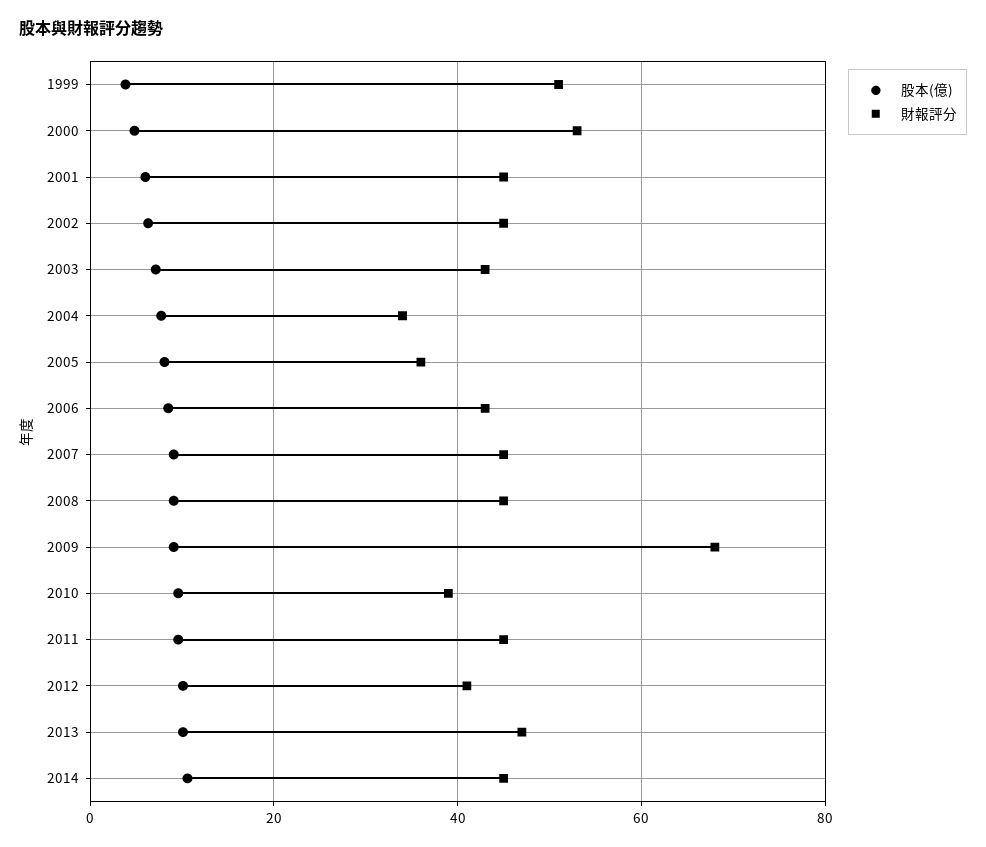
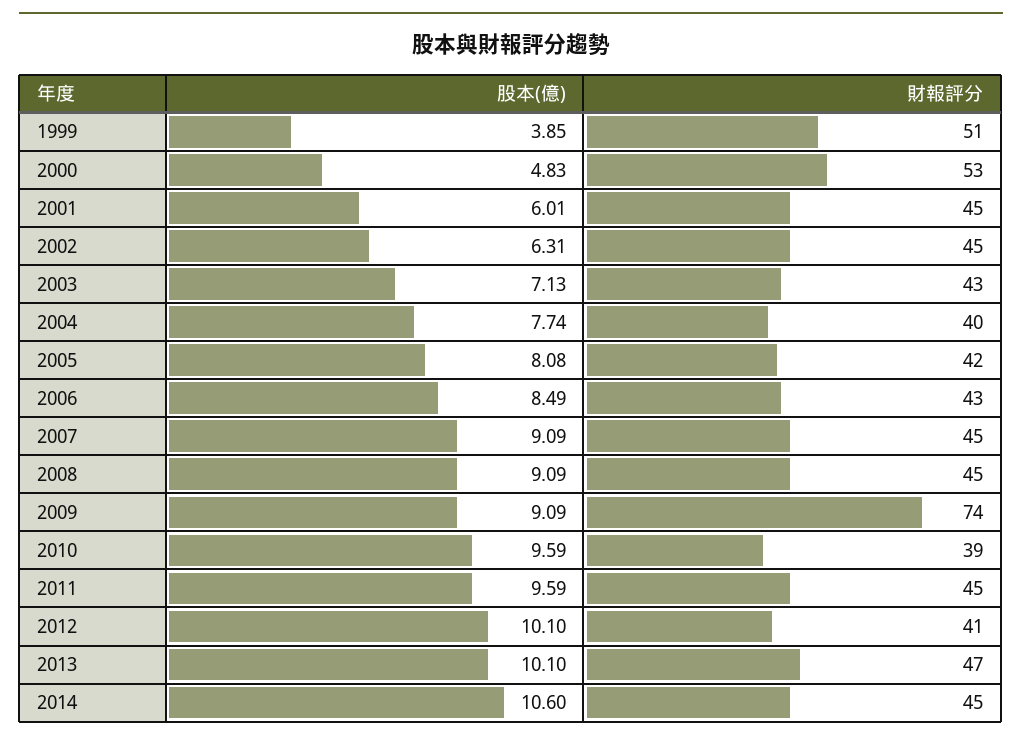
  {
    "股本(億)": {
      "1999": 3.85,
      "2000": 4.83,
      "2001": 6.01,
      "2002": 6.31,
      "2003": 7.13,
      "2004": 7.74,
      "2005": 8.08,
      "2006": 8.49,
      "2007": 9.09,
      "2008": 9.09,
      "2009": 9.09,
      "2010": 9.59,
      "2011": 9.59,
      "2012": 10.1,
      "2013": 10.1,
      "2014": 10.6
    },
    "財報評分": {
      "1999": 51,
      "2000": 53,
      "2001": 45,
      "2002": 45,
      "2003": 43,
-     "2004": 34,
+     "2004": 40,
-     "2005": 36,
+     "2005": 42,
      "2006": 43,
      "2007": 45,
      "2008": 45,
-     "2009": 68,
+     "2009": 74,
      "2010": 39,
      "2011": 45,
      "2012": 41,
      "2013": 47,
      "2014": 45
    }
  }

